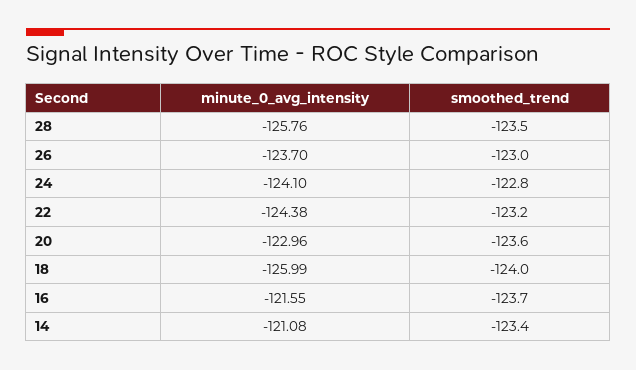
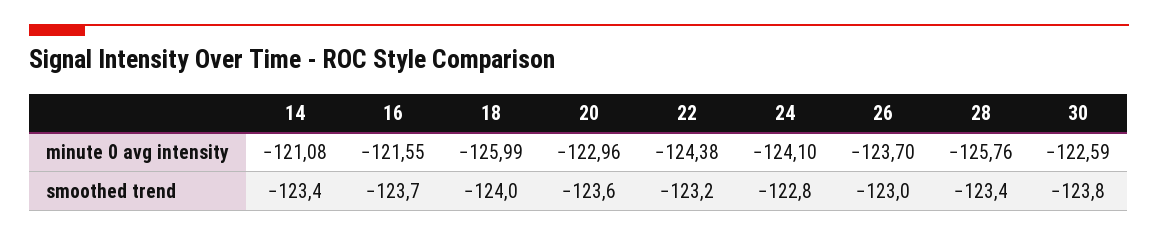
  {
    "minute_0_avg_intensity": {
      "28": -125.76,
      "26": -123.7,
      "24": -124.1,
      "22": -124.38,
      "20": -122.96,
      "18": -125.99,
      "16": -121.55,
-     "14": -121.08
+     "14": -121.08,
+     "30": -122.59
    },
    "smoothed_trend": {
-     "28": -123.5,
+     "28": -123.4,
      "26": -123,
      "24": -122.8,
      "22": -123.2,
      "20": -123.6,
      "18": -124,
      "16": -123.7,
-     "14": -123.4
+     "14": -123.4,
+     "30": -123.8
    }
  }

